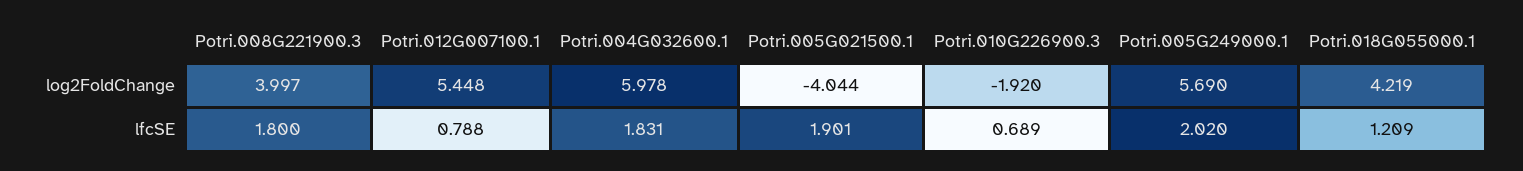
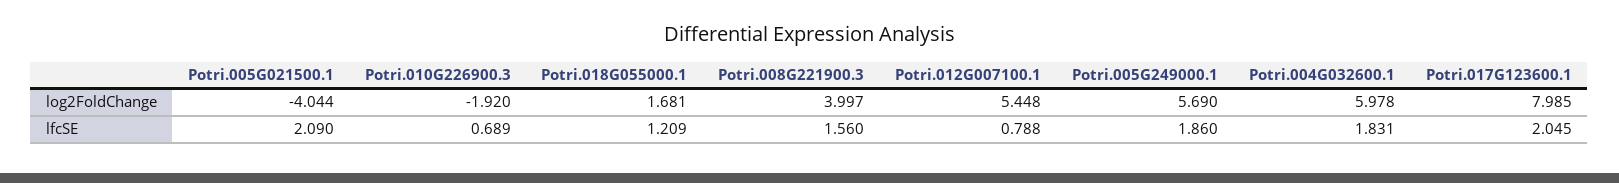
  {
    "Potri.008G221900.3": {
      "log2FoldChange": 3.997,
-     "lfcSE": 1.8
+     "lfcSE": 1.56
    },
    "Potri.012G007100.1": {
      "log2FoldChange": 5.448,
      "lfcSE": 0.788
    },
    "Potri.004G032600.1": {
      "log2FoldChange": 5.978,
      "lfcSE": 1.831
    },
    "Potri.005G021500.1": {
      "log2FoldChange": -4.044,
-     "lfcSE": 1.901
+     "lfcSE": 2.09
    },
    "Potri.010G226900.3": {
      "log2FoldChange": -1.92,
      "lfcSE": 0.689
    },
    "Potri.005G249000.1": {
      "log2FoldChange": 5.69,
-     "lfcSE": 2.02
+     "lfcSE": 1.86
    },
    "Potri.018G055000.1": {
-     "log2FoldChange": 4.219,
+     "log2FoldChange": 1.681,
      "lfcSE": 1.209
-   }
+   },
+   "Potri.017G123600.1": {
+     "log2FoldChange": 7.985,
+     "lfcSE": 2.045
+   }
  }

